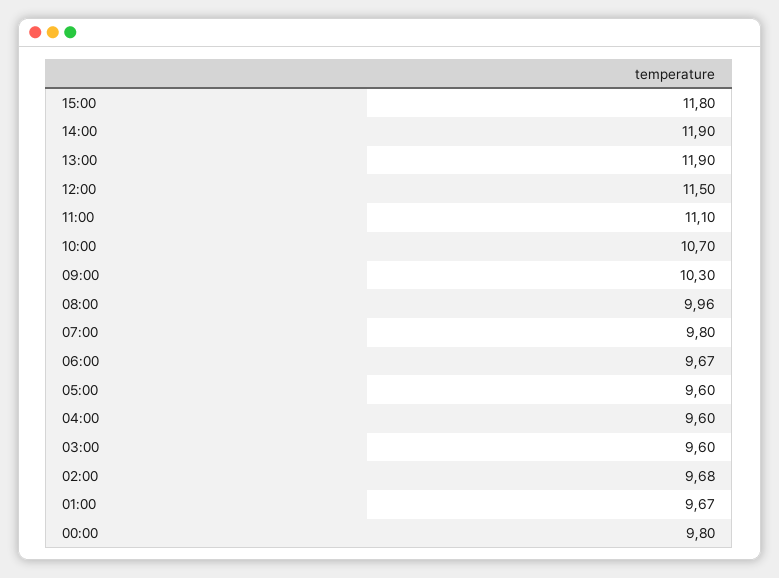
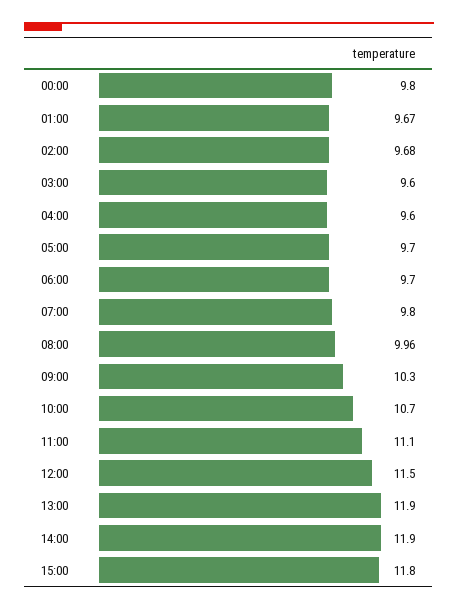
  {
    "15:00": 11.8,
    "14:00": 11.9,
    "13:00": 11.9,
    "12:00": 11.5,
    "11:00": 11.1,
    "10:00": 10.7,
    "09:00": 10.3,
    "08:00": 9.96,
    "07:00": 9.8,
-   "06:00": 9.67,
+   "06:00": 9.7,
-   "05:00": 9.6,
+   "05:00": 9.7,
    "04:00": 9.6,
    "03:00": 9.6,
    "02:00": 9.68,
    "01:00": 9.67,
    "00:00": 9.8
  }

